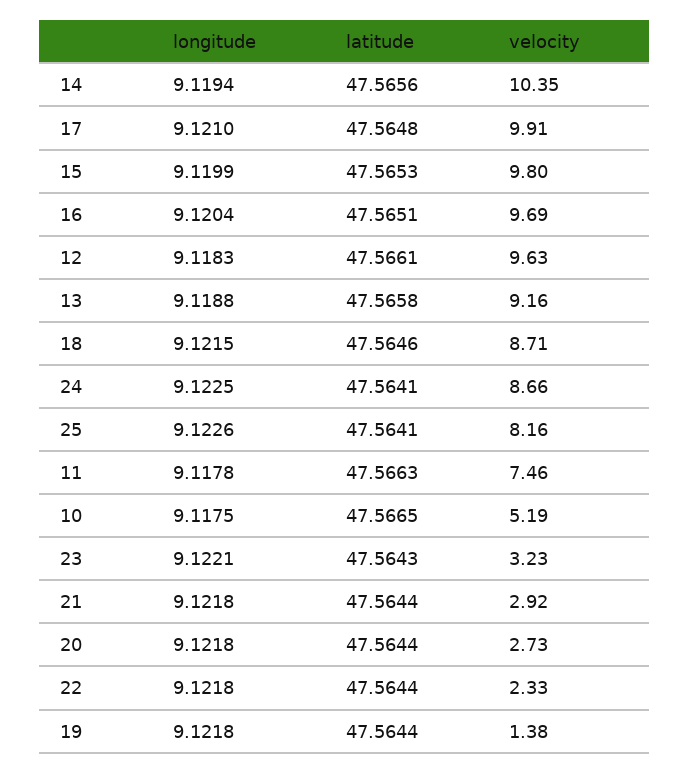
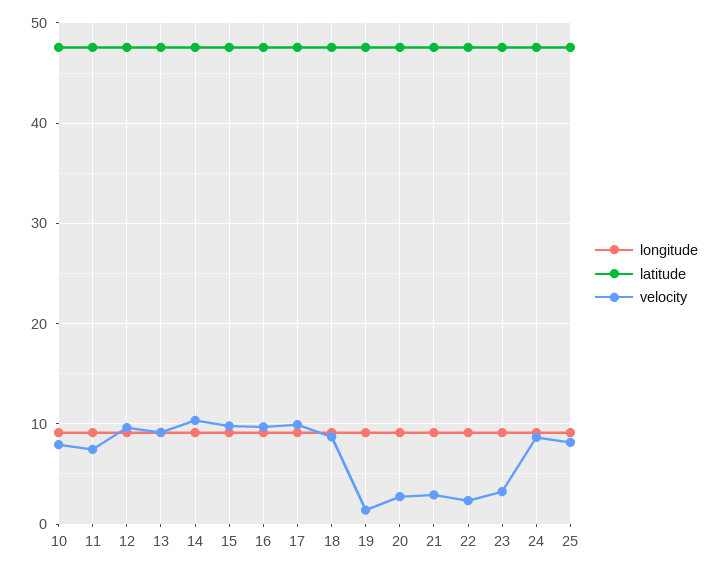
  {
    "longitude": {
      "14": 9.1194,
      "17": 9.121,
      "15": 9.1199,
      "16": 9.1204,
      "12": 9.1183,
      "13": 9.1188,
      "18": 9.1215,
      "24": 9.1225,
      "25": 9.1226,
      "11": 9.1178,
      "10": 9.1175,
      "23": 9.1221,
      "21": 9.1218,
      "20": 9.1218,
      "22": 9.1218,
      "19": 9.1218
    },
    "latitude": {
      "14": 47.5656,
      "17": 47.5648,
      "15": 47.5653,
      "16": 47.5651,
      "12": 47.5661,
      "13": 47.5658,
      "18": 47.5646,
      "24": 47.5641,
      "25": 47.5641,
      "11": 47.5663,
      "10": 47.5665,
      "23": 47.5643,
      "21": 47.5644,
      "20": 47.5644,
      "22": 47.5644,
      "19": 47.5644
    },
    "velocity": {
      "14": 10.35,
      "17": 9.91,
      "15": 9.8,
      "16": 9.69,
      "12": 9.63,
      "13": 9.16,
      "18": 8.71,
      "24": 8.66,
      "25": 8.16,
      "11": 7.46,
-     "10": 5.19,
+     "10": 8,
      "23": 3.23,
      "21": 2.92,
      "20": 2.73,
      "22": 2.33,
      "19": 1.38
    }
  }

